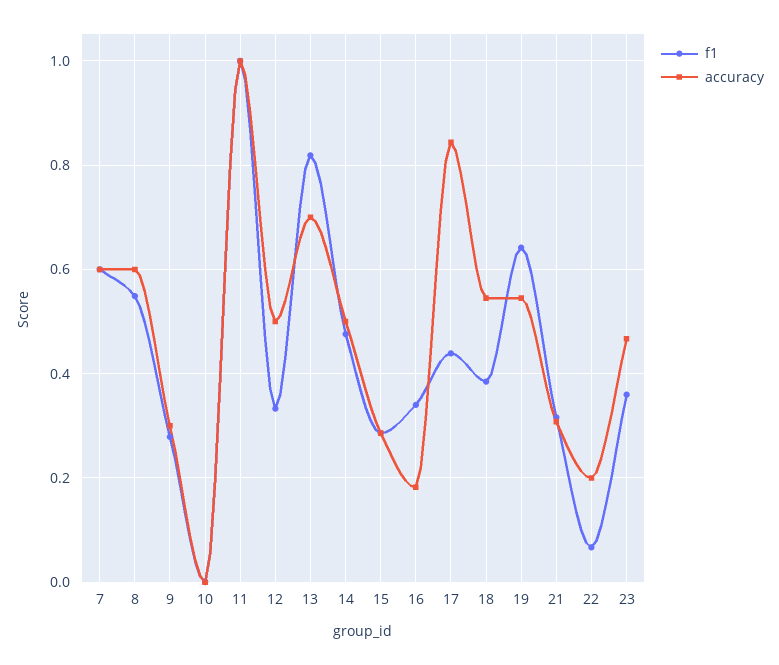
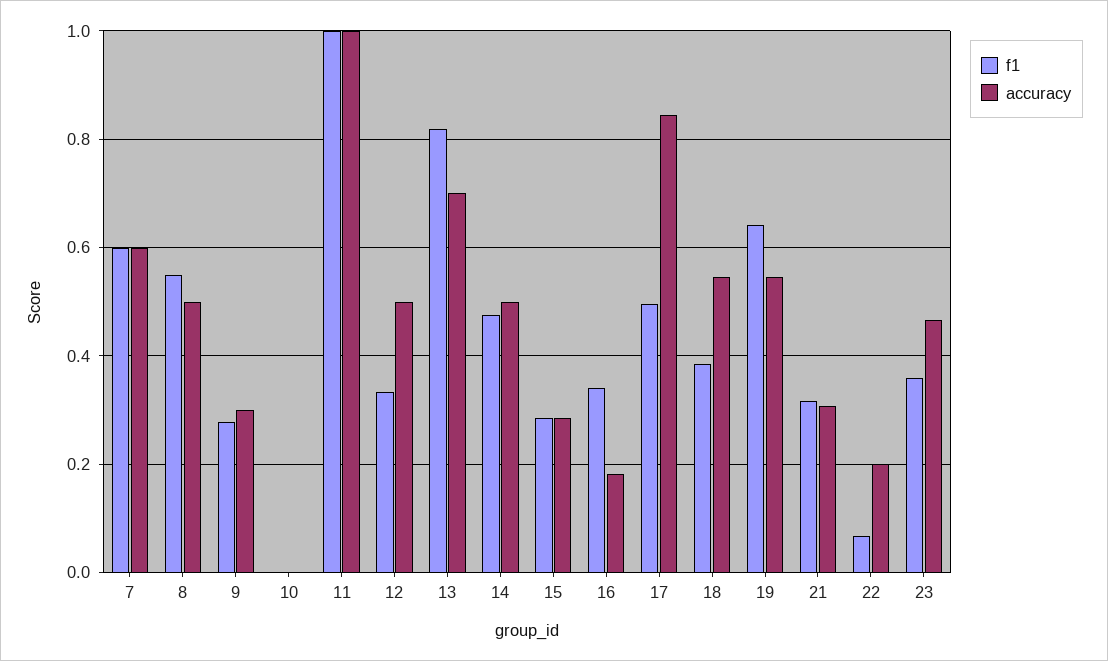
  {
    "f1": {
      "7": 0.6,
      "8": 0.54,
      "9": 0.28,
      "10": 0,
      "11": 1,
      "12": 0.34,
      "13": 0.82,
      "14": 0.48,
      "15": 0.28,
      "16": 0.34,
-     "17": 0.44,
+     "17": 0.5,
      "18": 0.38,
      "19": 0.64,
      "21": 0.32,
      "22": 0.06,
      "23": 0.36
    },
    "accuracy": {
      "7": 0.6,
-     "8": 0.6,
+     "8": 0.5,
      "9": 0.3,
      "10": 0,
      "11": 1,
      "12": 0.5,
      "13": 0.7,
      "14": 0.5,
      "15": 0.28,
      "16": 0.18,
      "17": 0.84,
      "18": 0.54,
      "19": 0.54,
      "21": 0.3,
      "22": 0.2,
      "23": 0.46
    }
  }

